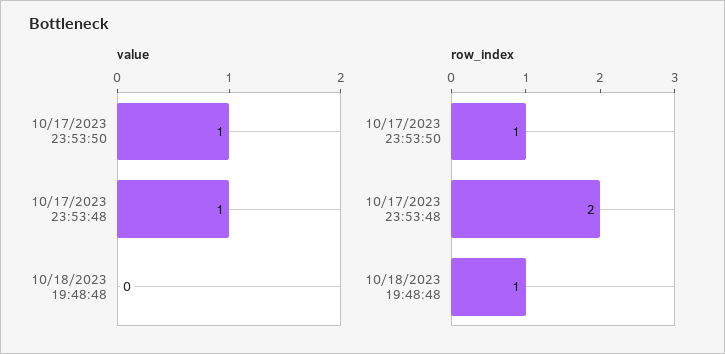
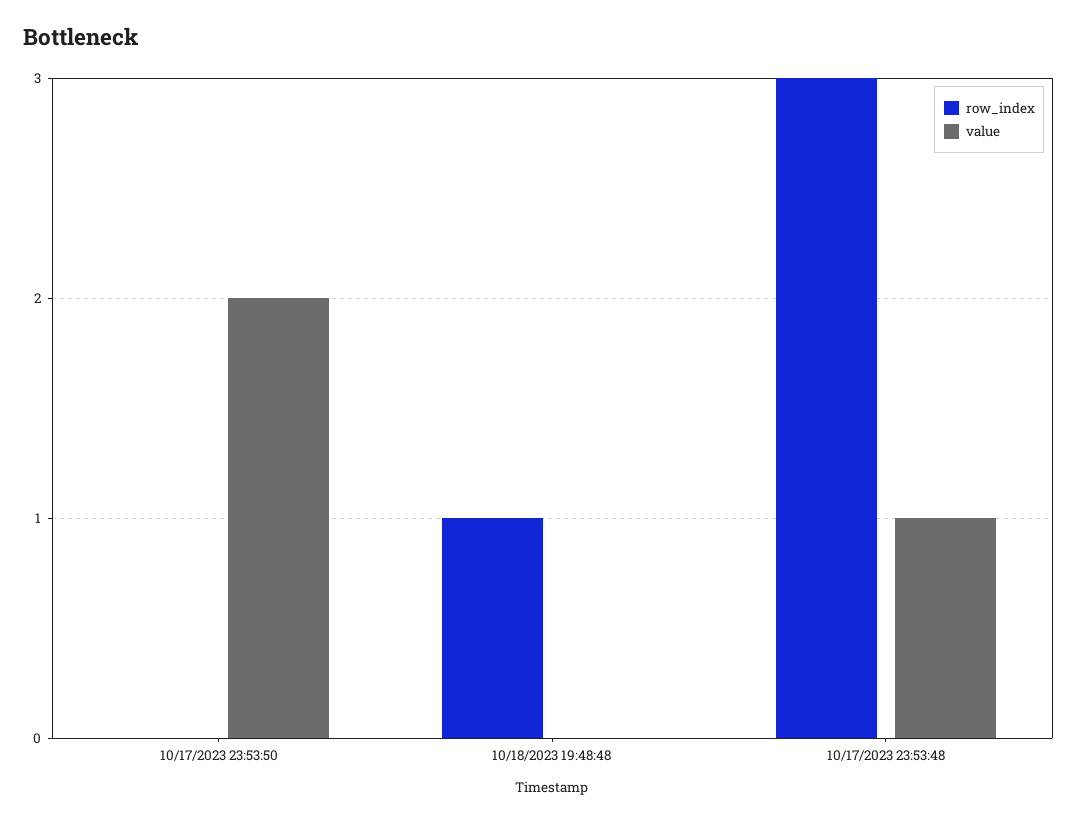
  {
    "value": {
-     "10/17/2023 23:53:50": 1,
+     "10/17/2023 23:53:50": 2,
      "10/17/2023 23:53:48": 1,
      "10/18/2023 19:48:48": 0
    },
    "row_index": {
-     "10/17/2023 23:53:50": 1,
+     "10/17/2023 23:53:50": 0,
-     "10/17/2023 23:53:48": 2,
+     "10/17/2023 23:53:48": 3,
      "10/18/2023 19:48:48": 1
    }
  }

